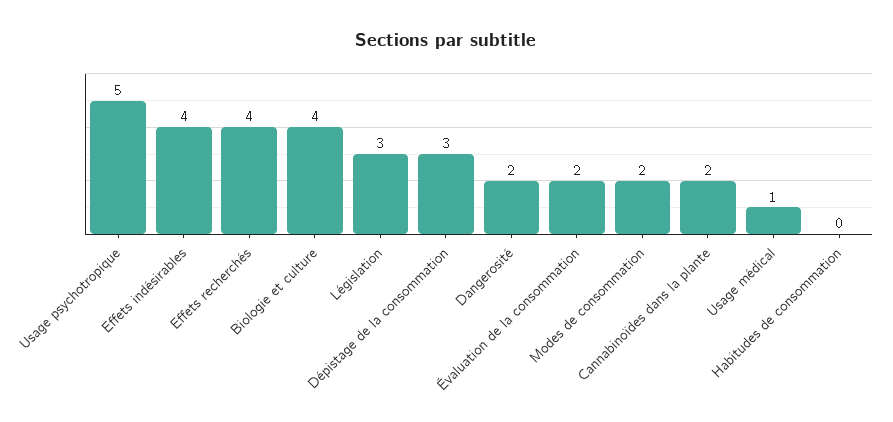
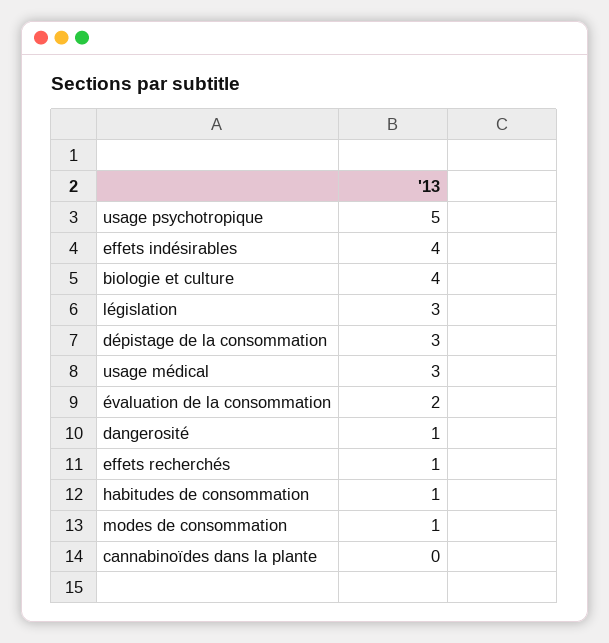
  {
    "Usage psychotropique": 5,
    "Effets indésirables": 4,
-   "Effets recherchés": 4,
+   "Effets recherchés": 1,
    "Biologie et culture": 4,
    "Législation": 3,
    "Dépistage de la consommation": 3,
-   "Dangerosité": 2,
+   "Dangerosité": 1,
    "Évaluation de la consommation": 2,
-   "Modes de consommation": 2,
+   "Modes de consommation": 1,
-   "Cannabinoïdes dans la plante": 2,
+   "Cannabinoïdes dans la plante": 0,
-   "Usage médical": 1,
+   "Usage médical": 3,
-   "Habitudes de consommation": 0
+   "Habitudes de consommation": 1
  }

